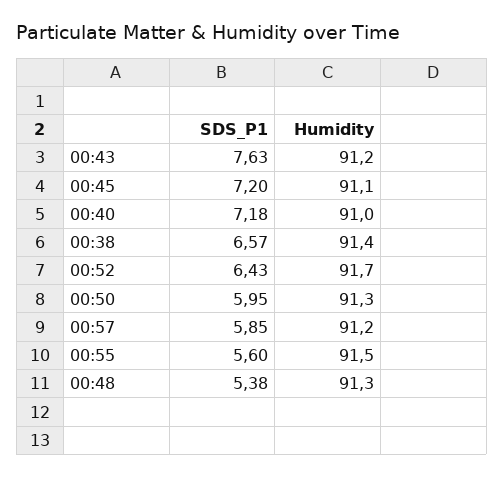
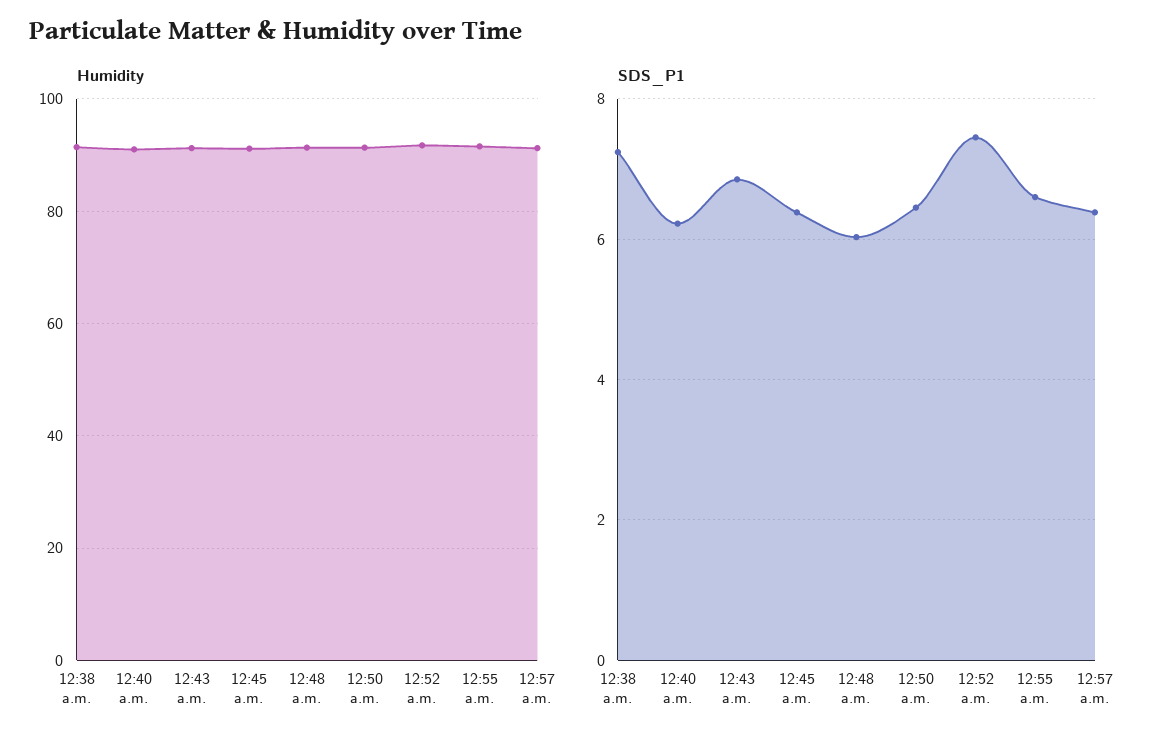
  {
    "SDS_P1": {
-     "00:43": 7.63,
+     "00:43": 6.8,
-     "00:45": 7.2,
+     "00:45": 6.4,
-     "00:40": 7.18,
+     "00:40": 6.2,
-     "00:38": 6.57,
+     "00:38": 7.2,
-     "00:52": 6.43,
+     "00:52": 7.4,
-     "00:50": 5.95,
+     "00:50": 6.4,
-     "00:57": 5.85,
+     "00:57": 6.4,
-     "00:55": 5.6,
+     "00:55": 6.6,
-     "00:48": 5.38
+     "00:48": 6
    },
    "Humidity": {
      "00:43": 91.2,
      "00:45": 91.1,
      "00:40": 91,
      "00:38": 91.4,
      "00:52": 91.7,
      "00:50": 91.3,
      "00:57": 91.2,
      "00:55": 91.5,
      "00:48": 91.3
    }
  }

